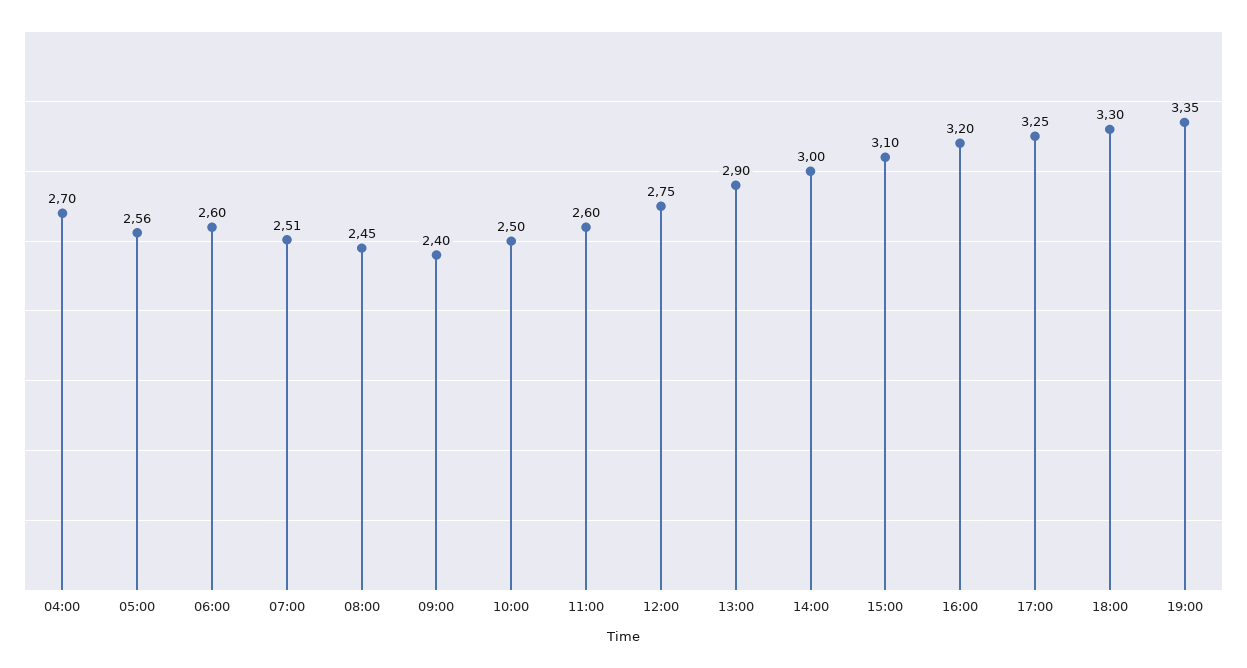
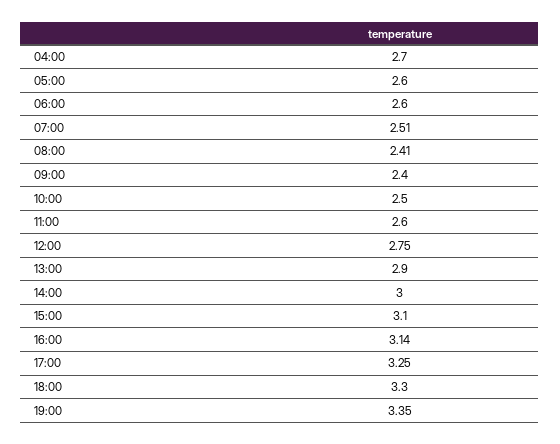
  {
    "04:00": 2.7,
-   "05:00": 2.56,
+   "05:00": 2.6,
    "06:00": 2.6,
    "07:00": 2.51,
-   "08:00": 2.45,
+   "08:00": 2.41,
    "09:00": 2.4,
    "10:00": 2.5,
    "11:00": 2.6,
    "12:00": 2.75,
    "13:00": 2.9,
    "14:00": 3,
    "15:00": 3.1,
-   "16:00": 3.2,
+   "16:00": 3.14,
    "17:00": 3.25,
    "18:00": 3.3,
    "19:00": 3.35
  }

